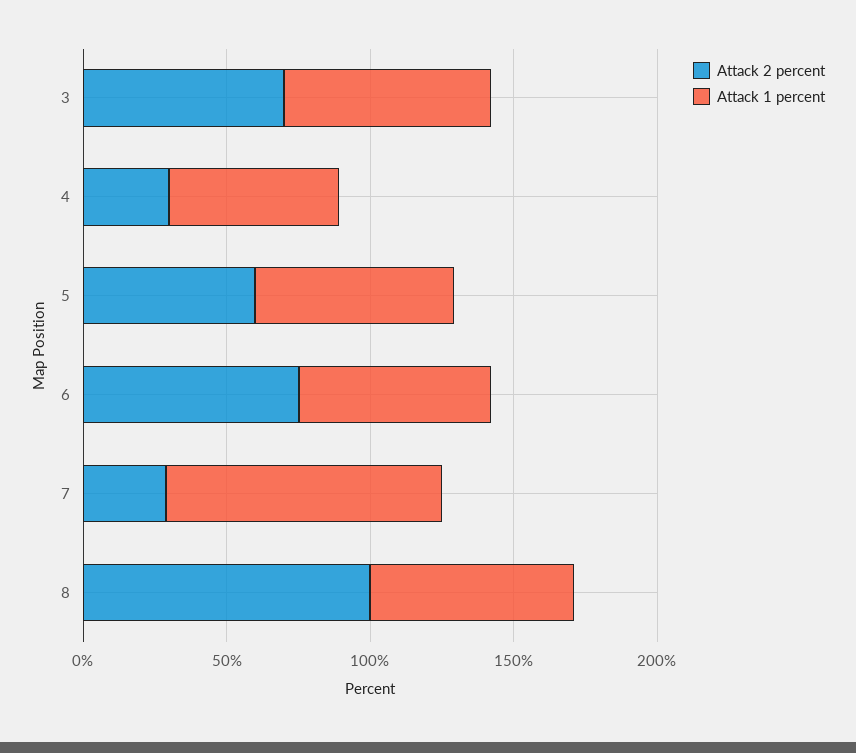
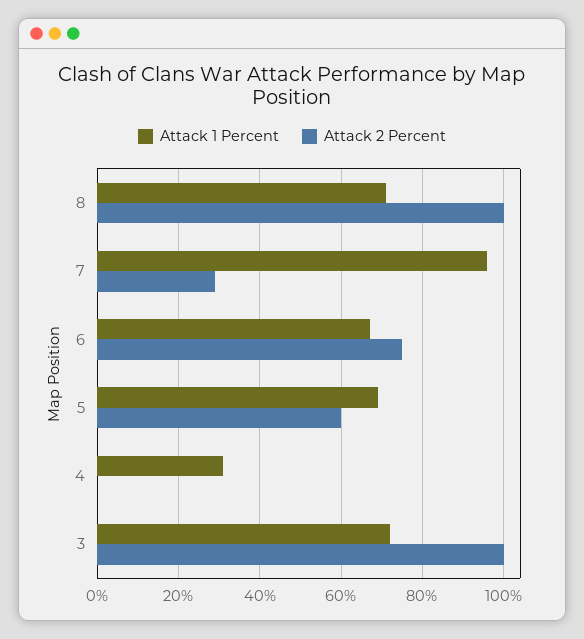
  {
    "Attack 2 percent": {
-     "3": 70,
+     "3": 100,
-     "4": 30,
+     "4": 0,
      "5": 60,
      "6": 75,
      "7": 30,
      "8": 100
    },
    "Attack 1 percent": {
      "3": 70,
-     "4": 60,
+     "4": 30,
      "5": 70,
      "6": 65,
      "7": 95,
      "8": 70
    }
  }

